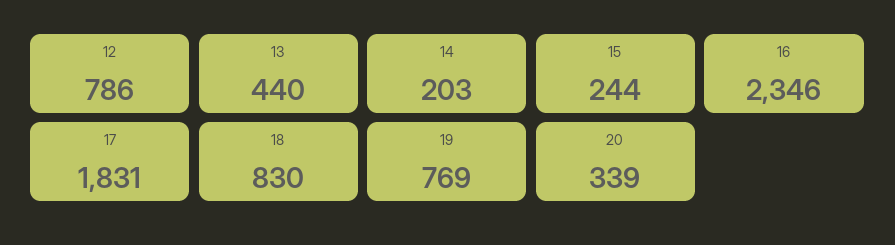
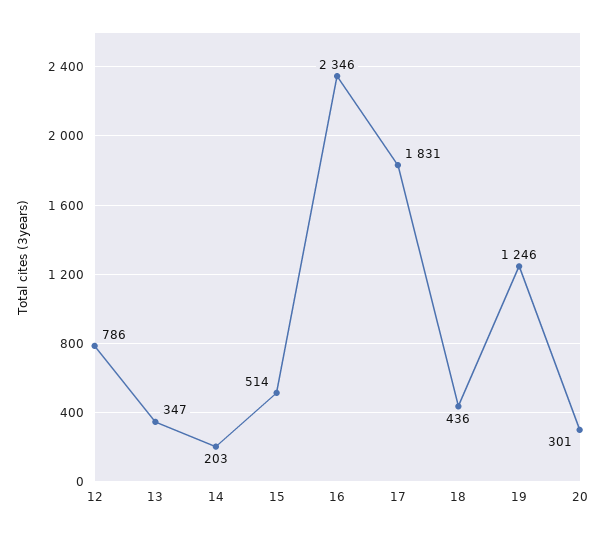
  {
    "12": 786,
-   "13": 440,
+   "13": 347,
    "14": 203,
-   "15": 244,
+   "15": 514,
    "16": 2346,
    "17": 1831,
-   "18": 830,
+   "18": 436,
-   "19": 769,
+   "19": 1246,
-   "20": 339
+   "20": 301
  }

